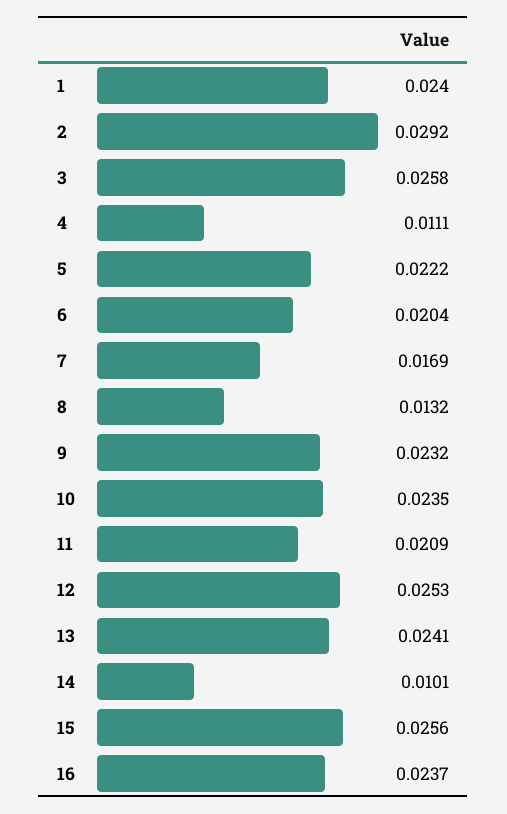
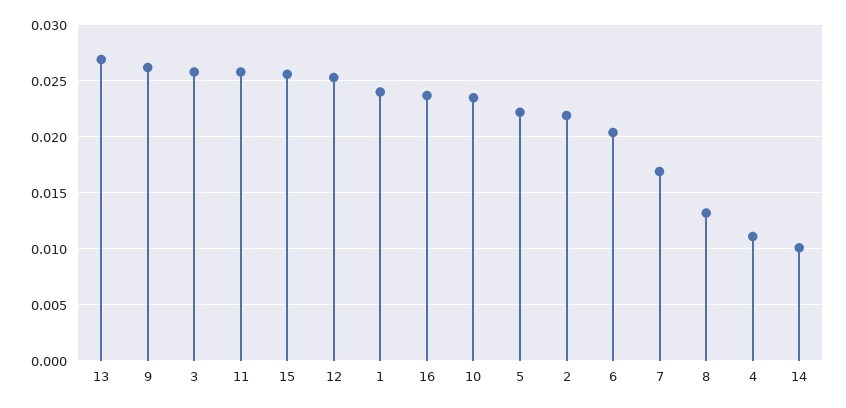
  {
    "1": 0.024,
-   "2": 0.0292,
+   "2": 0.022,
    "3": 0.0258,
    "4": 0.0111,
    "5": 0.0222,
    "6": 0.0204,
    "7": 0.0169,
    "8": 0.0132,
-   "9": 0.0232,
+   "9": 0.026,
    "10": 0.0235,
-   "11": 0.0209,
+   "11": 0.026,
    "12": 0.0253,
-   "13": 0.0241,
+   "13": 0.027,
    "14": 0.0101,
    "15": 0.0256,
    "16": 0.0237
  }

